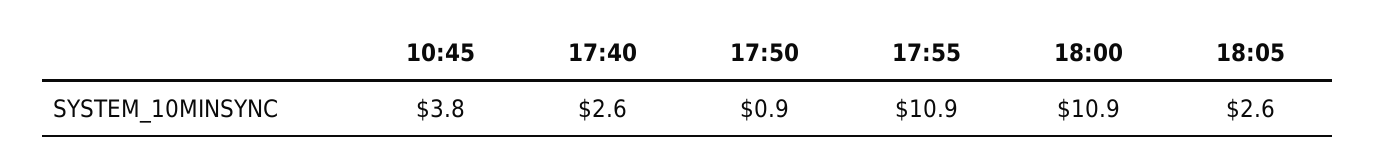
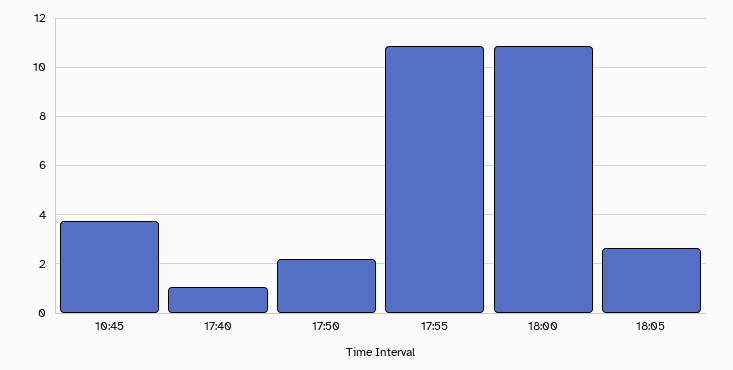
  {
    "10:45": 3.8,
-   "17:40": 2.6,
+   "17:40": 1,
-   "17:50": 0.9,
+   "17:50": 2.25,
    "17:55": 10.9,
    "18:00": 10.9,
    "18:05": 2.6
  }

